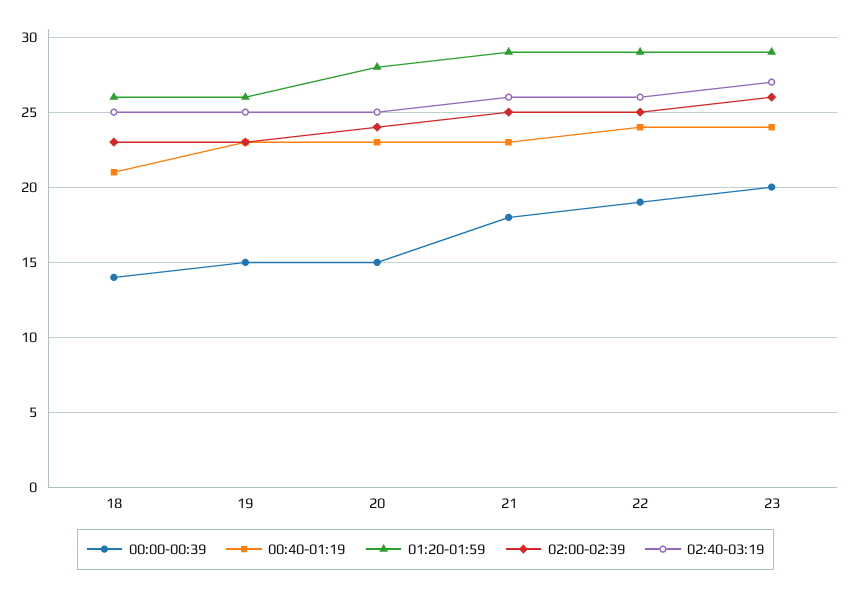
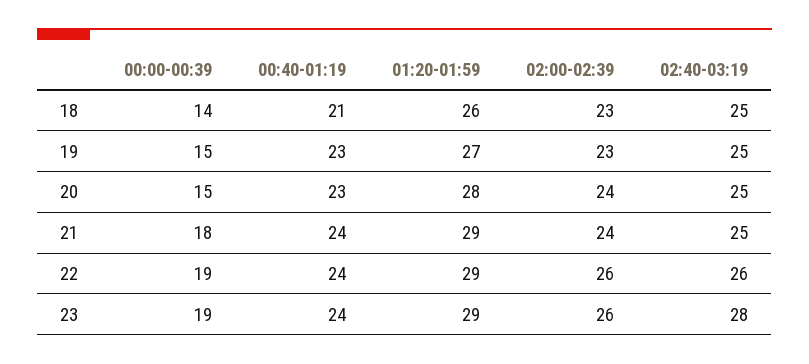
  {
    "00:00-00:39": {
      "18": 14,
      "19": 15,
      "20": 15,
      "21": 18,
      "22": 19,
-     "23": 20
+     "23": 19
    },
    "00:40-01:19": {
      "18": 21,
      "19": 23,
      "20": 23,
-     "21": 23,
+     "21": 24,
      "22": 24,
      "23": 24
    },
    "01:20-01:59": {
      "18": 26,
-     "19": 26,
+     "19": 27,
      "20": 28,
      "21": 29,
      "22": 29,
      "23": 29
    },
    "02:00-02:39": {
      "18": 23,
      "19": 23,
      "20": 24,
-     "21": 25,
+     "21": 24,
-     "22": 25,
+     "22": 26,
      "23": 26
    },
    "02:40-03:19": {
      "18": 25,
      "19": 25,
      "20": 25,
-     "21": 26,
+     "21": 25,
      "22": 26,
-     "23": 27
+     "23": 28
    }
  }

